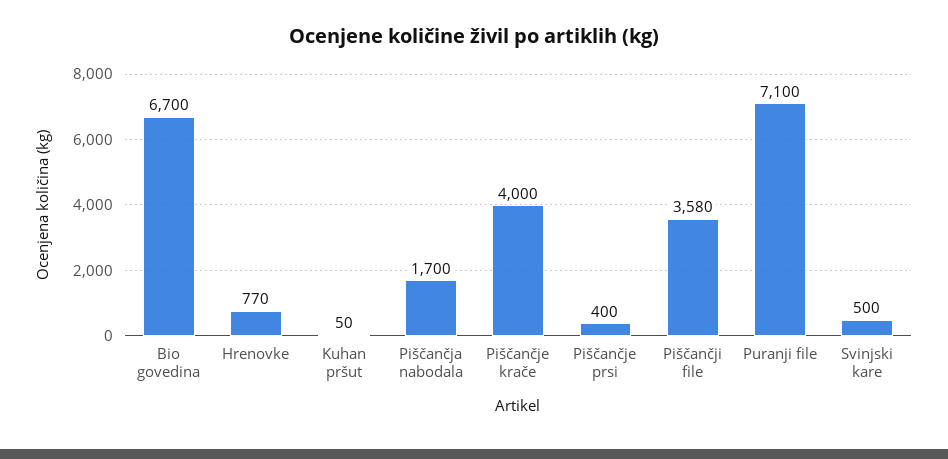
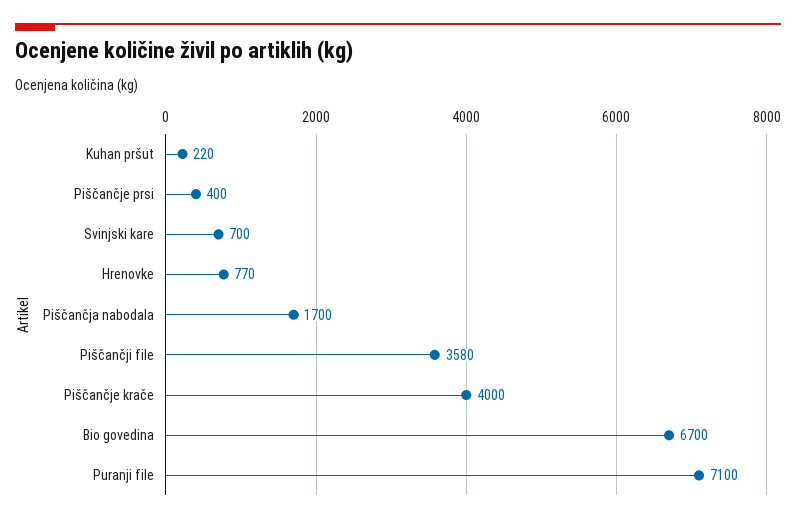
  {
    "Bio govedina": 6700,
    "Hrenovke": 770,
-   "Kuhan pršut": 50,
+   "Kuhan pršut": 220,
    "Piščančja nabodala": 1700,
    "Piščančje krače": 4000,
    "Piščančje prsi": 400,
    "Piščančji file": 3580,
    "Puranji file": 7100,
-   "Svinjski kare": 500
+   "Svinjski kare": 700
  }

